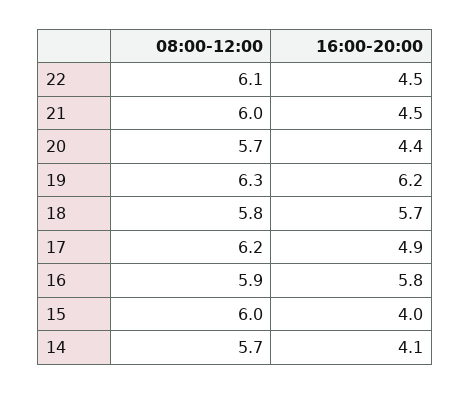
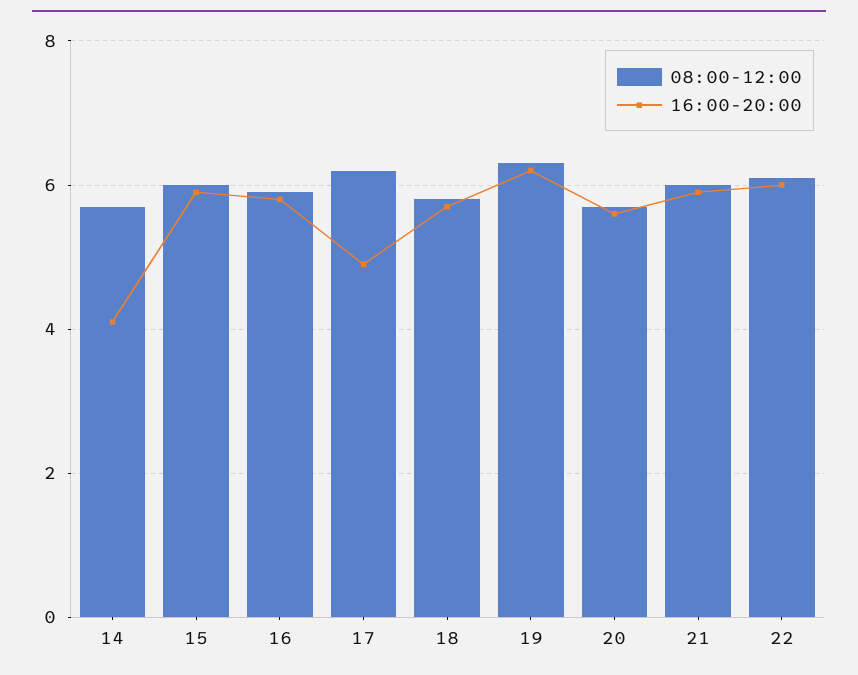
  {
    "08:00-12:00": {
      "22": 6.1,
      "21": 6,
      "20": 5.7,
      "19": 6.3,
      "18": 5.8,
      "17": 6.2,
      "16": 5.9,
      "15": 6,
      "14": 5.7
    },
    "16:00-20:00": {
-     "22": 4.5,
+     "22": 6,
-     "21": 4.5,
+     "21": 6,
-     "20": 4.4,
+     "20": 5.5,
      "19": 6.2,
      "18": 5.7,
      "17": 4.9,
      "16": 5.8,
-     "15": 4,
+     "15": 6,
      "14": 4.1
    }
  }

